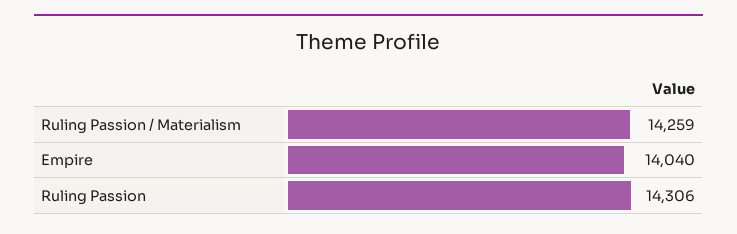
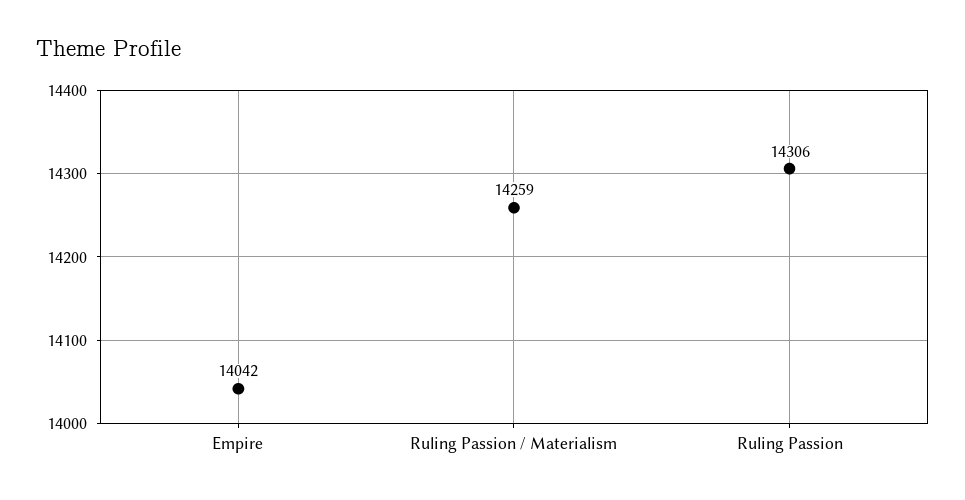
  {
    "Ruling Passion / Materialism": 14259,
-   "Empire": 14040,
+   "Empire": 14042,
    "Ruling Passion": 14306
  }

